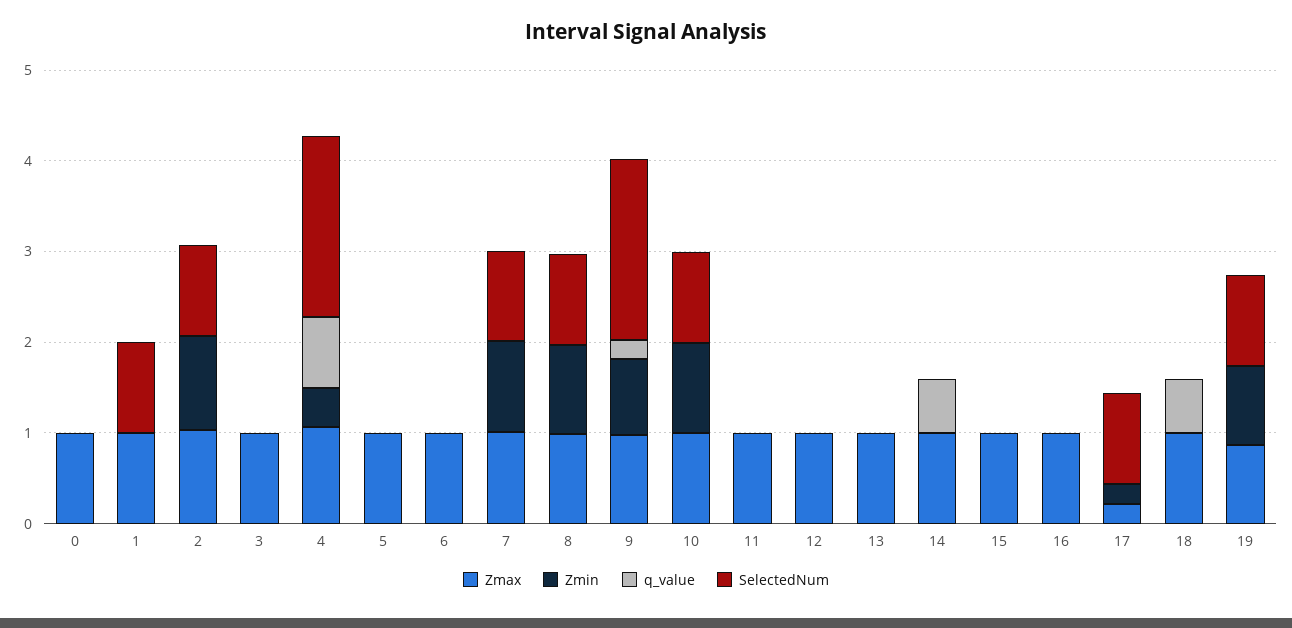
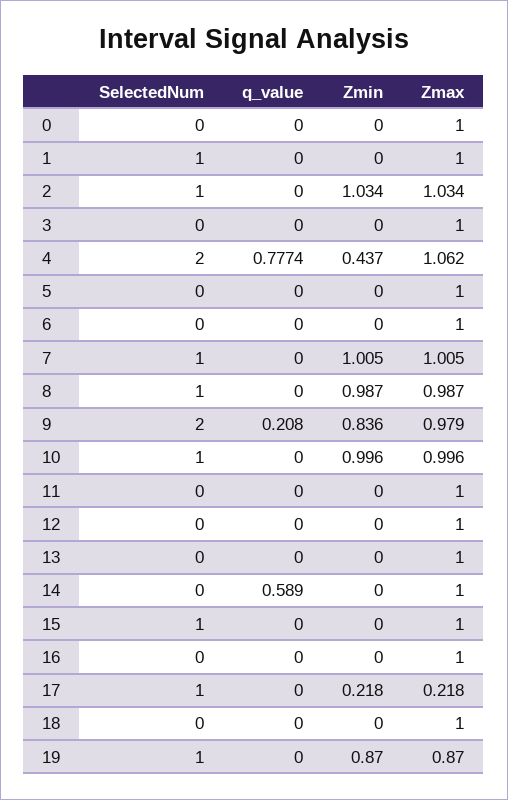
  {
    "Zmax": {
      "0": 1,
      "1": 1,
      "2": 1.034,
      "3": 1,
      "4": 1.062,
      "5": 1,
      "6": 1,
      "7": 1.005,
      "8": 0.987,
      "9": 0.979,
      "10": 0.996,
      "11": 1,
      "12": 1,
      "13": 1,
      "14": 1,
      "15": 1,
      "16": 1,
      "17": 0.218,
      "18": 1,
      "19": 0.87
    },
    "Zmin": {
      "0": 0,
      "1": 0,
      "2": 1.034,
      "3": 0,
      "4": 0.437,
      "5": 0,
      "6": 0,
      "7": 1.005,
      "8": 0.987,
      "9": 0.836,
      "10": 0.996,
      "11": 0,
      "12": 0,
      "13": 0,
      "14": 0,
      "15": 0,
      "16": 0,
      "17": 0.218,
      "18": 0,
      "19": 0.87
    },
    "q_value": {
      "0": 0,
      "1": 0,
      "2": 0,
      "3": 0,
      "4": 0.7774,
      "5": 0,
      "6": 0,
      "7": 0,
      "8": 0,
      "9": 0.208,
      "10": 0,
      "11": 0,
      "12": 0,
      "13": 0,
      "14": 0.589,
      "15": 0,
      "16": 0,
      "17": 0,
-     "18": 0.6,
+     "18": 0,
      "19": 0
    },
    "SelectedNum": {
      "0": 0,
      "1": 1,
      "2": 1,
      "3": 0,
      "4": 2,
      "5": 0,
      "6": 0,
      "7": 1,
      "8": 1,
      "9": 2,
      "10": 1,
      "11": 0,
      "12": 0,
      "13": 0,
      "14": 0,
-     "15": 0,
+     "15": 1,
      "16": 0,
      "17": 1,
      "18": 0,
      "19": 1
    }
  }

